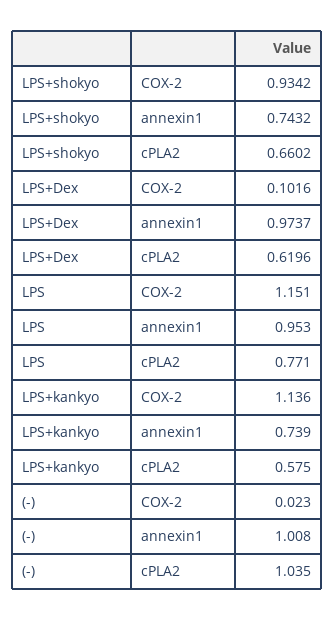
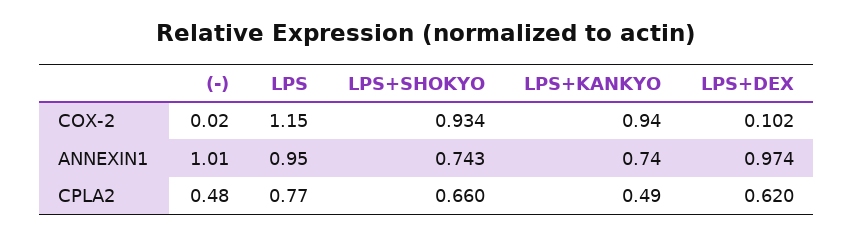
  {
    "LPS+shokyo": {
      "COX-2": 0.9342,
      "annexin1": 0.7432,
      "cPLA2": 0.6602
    },
    "LPS+Dex": {
      "COX-2": 0.1016,
      "annexin1": 0.9737,
      "cPLA2": 0.6196
    },
    "LPS": {
      "COX-2": 1.151,
      "annexin1": 0.953,
      "cPLA2": 0.771
    },
    "LPS+kankyo": {
-     "COX-2": 1.136,
+     "COX-2": 0.94,
      "annexin1": 0.739,
-     "cPLA2": 0.575
+     "cPLA2": 0.49
    },
    "(-)": {
      "COX-2": 0.023,
      "annexin1": 1.008,
-     "cPLA2": 1.035
+     "cPLA2": 0.48
    }
  }

